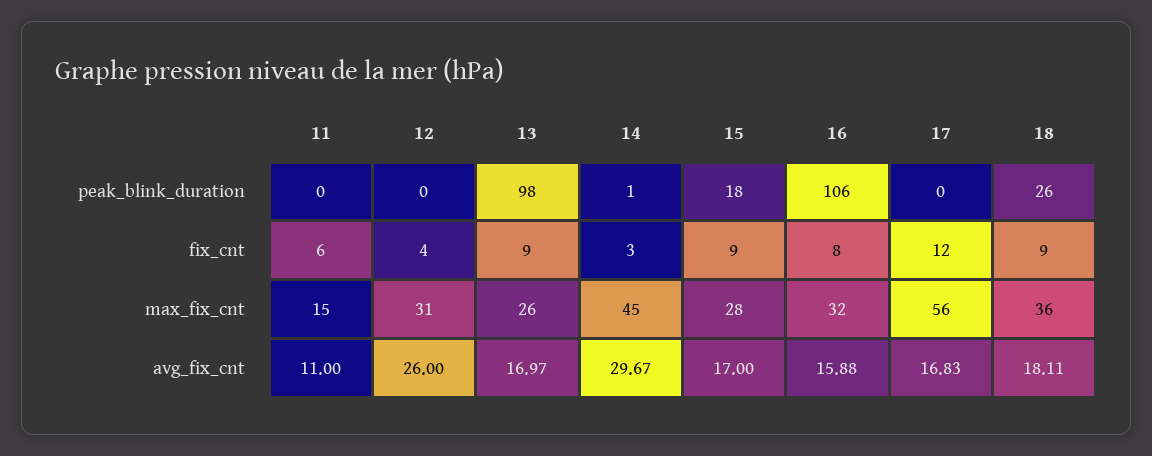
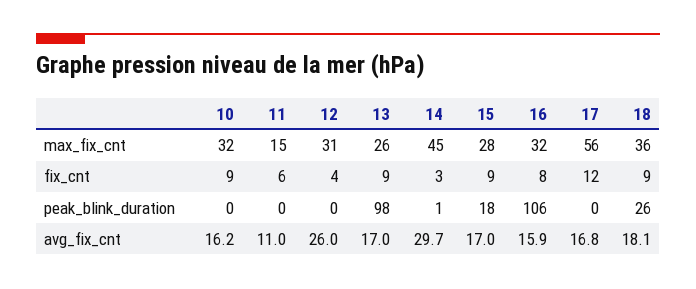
  {
    "11": {
      "peak_blink_duration": 0,
      "fix_cnt": 6,
      "max_fix_cnt": 15,
      "avg_fix_cnt": 11
    },
    "12": {
      "peak_blink_duration": 0,
      "fix_cnt": 4,
      "max_fix_cnt": 31,
      "avg_fix_cnt": 26
    },
    "13": {
      "peak_blink_duration": 98,
      "fix_cnt": 9,
      "max_fix_cnt": 26,
      "avg_fix_cnt": 16.97
    },
    "14": {
      "peak_blink_duration": 1,
      "fix_cnt": 3,
      "max_fix_cnt": 45,
      "avg_fix_cnt": 29.67
    },
    "15": {
      "peak_blink_duration": 18,
      "fix_cnt": 9,
      "max_fix_cnt": 28,
      "avg_fix_cnt": 17
    },
    "16": {
      "peak_blink_duration": 106,
      "fix_cnt": 8,
      "max_fix_cnt": 32,
      "avg_fix_cnt": 15.88
    },
    "17": {
      "peak_blink_duration": 0,
      "fix_cnt": 12,
      "max_fix_cnt": 56,
      "avg_fix_cnt": 16.83
    },
    "18": {
      "peak_blink_duration": 26,
      "fix_cnt": 9,
      "max_fix_cnt": 36,
      "avg_fix_cnt": 18.11
-   }
+   },
+   "10": {
+     "max_fix_cnt": 32,
+     "fix_cnt": 9,
+     "peak_blink_duration": 0,
+     "avg_fix_cnt": 16.2
+   }
  }

